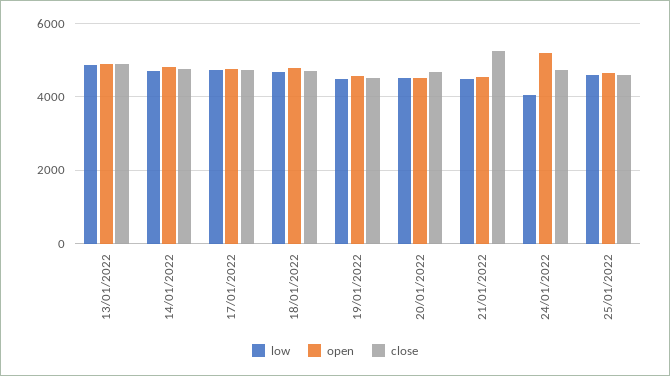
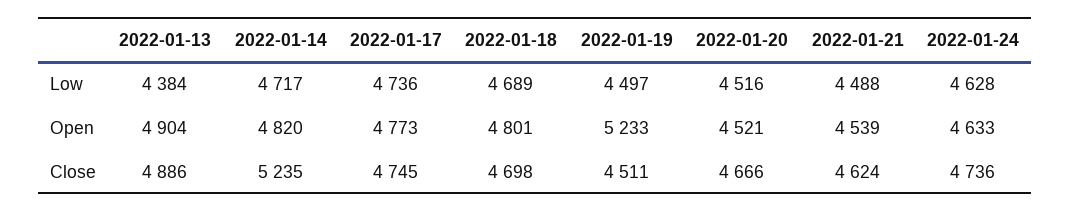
  {
    "low": {
-     "13/01/2022": 4800,
+     "13/01/2022": 4384,
      "14/01/2022": 4717,
      "17/01/2022": 4736,
      "18/01/2022": 4689,
      "19/01/2022": 4497,
      "20/01/2022": 4516,
      "21/01/2022": 4488,
-     "24/01/2022": 4000,
+     "24/01/2022": 4628
-     "25/01/2022": 4600
    },
    "open": {
      "13/01/2022": 4904,
      "14/01/2022": 4820,
      "17/01/2022": 4773,
      "18/01/2022": 4801,
-     "19/01/2022": 4600,
+     "19/01/2022": 5233,
      "20/01/2022": 4521,
      "21/01/2022": 4539,
-     "24/01/2022": 5200,
+     "24/01/2022": 4633
-     "25/01/2022": 4600
    },
    "close": {
      "13/01/2022": 4886,
-     "14/01/2022": 4800,
+     "14/01/2022": 5235,
      "17/01/2022": 4745,
      "18/01/2022": 4698,
      "19/01/2022": 4511,
      "20/01/2022": 4666,
-     "21/01/2022": 5200,
+     "21/01/2022": 4624,
-     "24/01/2022": 4736,
+     "24/01/2022": 4736
-     "25/01/2022": 4600
    }
  }

